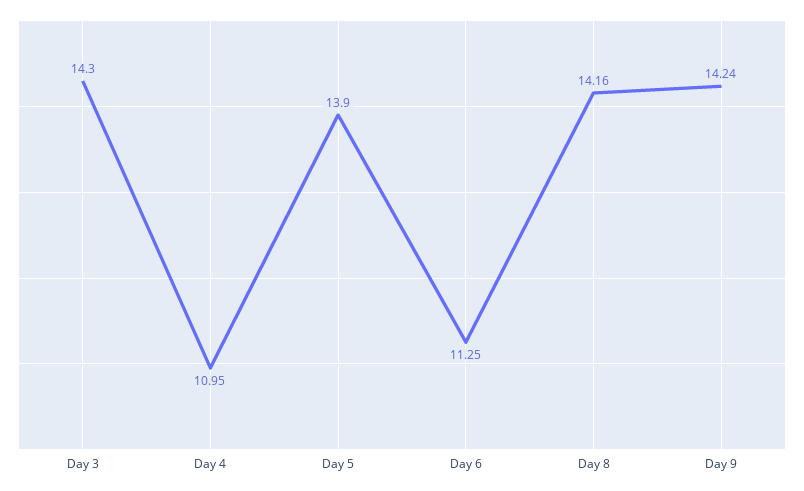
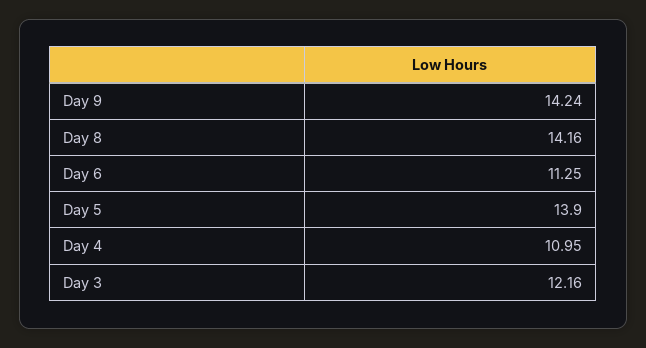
  {
-   "Day 3": 14.3,
+   "Day 3": 12.16,
    "Day 4": 10.95,
    "Day 5": 13.9,
    "Day 6": 11.25,
    "Day 8": 14.16,
    "Day 9": 14.24
  }

